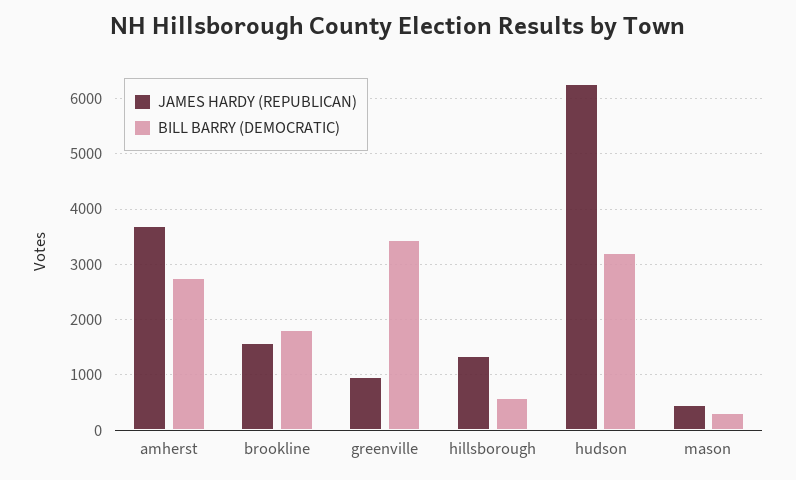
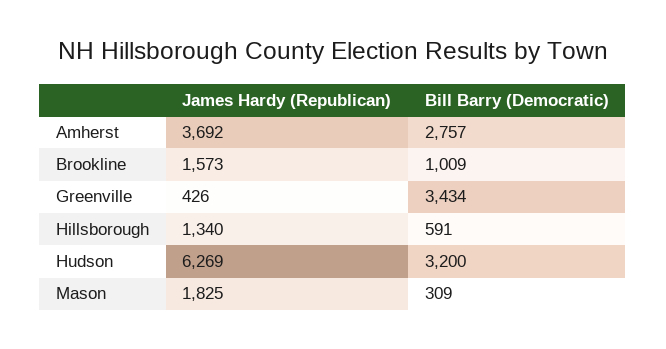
  {
    "JAMES HARDY (REPUBLICAN)": {
      "amherst": 3692,
      "brookline": 1573,
-     "greenville": 1000,
+     "greenville": 426,
      "hillsborough": 1340,
      "hudson": 6269,
-     "mason": 400
+     "mason": 1825
    },
    "BILL BARRY (DEMOCRATIC)": {
      "amherst": 2757,
-     "brookline": 1800,
+     "brookline": 1009,
      "greenville": 3434,
      "hillsborough": 591,
      "hudson": 3200,
      "mason": 309
    }
  }

